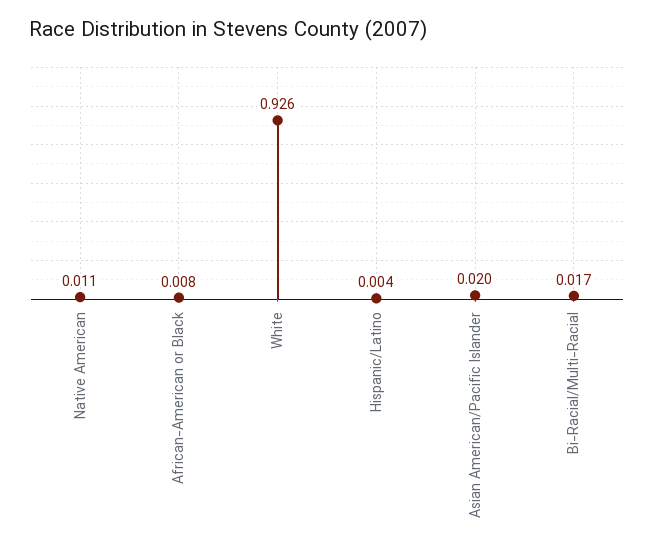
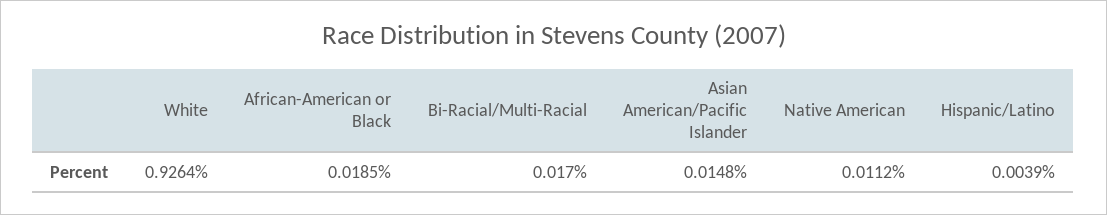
  {
    "Native American": 0.0112,
-   "African-American or Black": 0.008,
+   "African-American or Black": 0.0185,
    "White": 0.9264,
    "Hispanic/Latino": 0.0039,
-   "Asian American/Pacific Islander": 0.02,
+   "Asian American/Pacific Islander": 0.0148,
    "Bi-Racial/Multi-Racial": 0.017
  }

